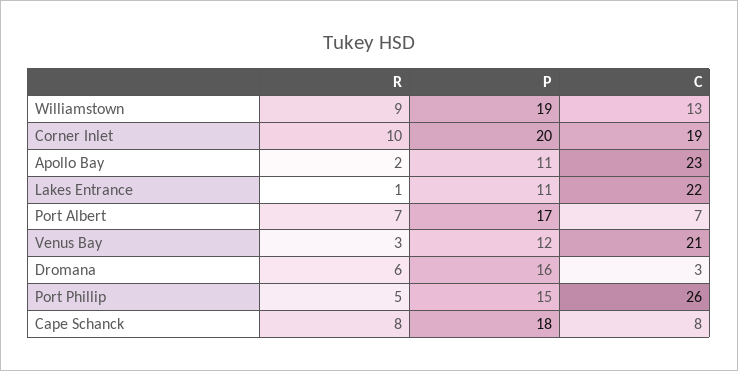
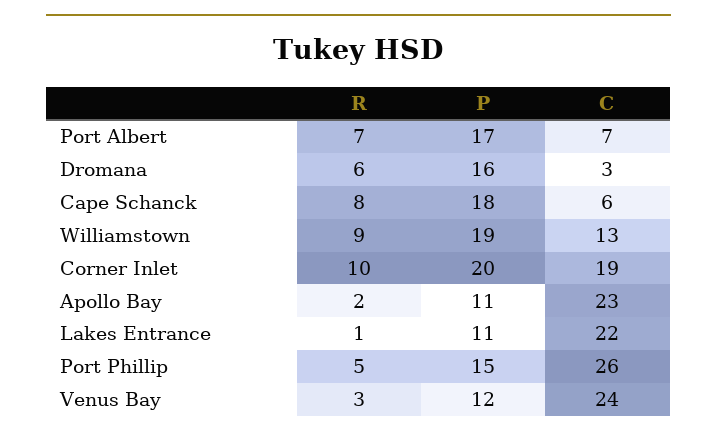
  {
    "R": {
      "Williamstown": 9,
      "Corner Inlet": 10,
      "Apollo Bay": 2,
      "Lakes Entrance": 1,
      "Port Albert": 7,
      "Venus Bay": 3,
      "Dromana": 6,
      "Port Phillip": 5,
      "Cape Schanck": 8
    },
    "P": {
      "Williamstown": 19,
      "Corner Inlet": 20,
      "Apollo Bay": 11,
      "Lakes Entrance": 11,
      "Port Albert": 17,
      "Venus Bay": 12,
      "Dromana": 16,
      "Port Phillip": 15,
      "Cape Schanck": 18
    },
    "C": {
      "Williamstown": 13,
      "Corner Inlet": 19,
      "Apollo Bay": 23,
      "Lakes Entrance": 22,
      "Port Albert": 7,
-     "Venus Bay": 21,
+     "Venus Bay": 24,
      "Dromana": 3,
      "Port Phillip": 26,
-     "Cape Schanck": 8
+     "Cape Schanck": 6
    }
  }

